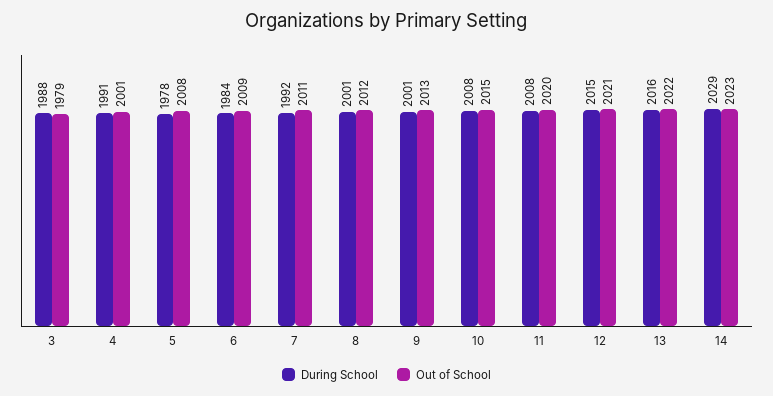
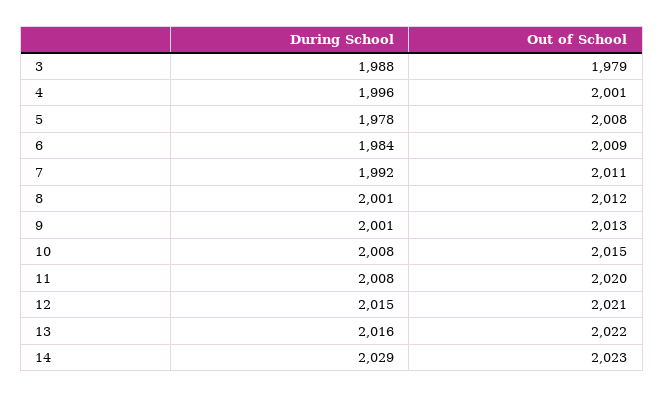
  {
    "During School": {
      "3": 1988,
-     "4": 1991,
+     "4": 1996,
      "5": 1978,
      "6": 1984,
      "7": 1992,
      "8": 2001,
      "9": 2001,
      "10": 2008,
      "11": 2008,
      "12": 2015,
      "13": 2016,
      "14": 2029
    },
    "Out of School": {
      "3": 1979,
      "4": 2001,
      "5": 2008,
      "6": 2009,
      "7": 2011,
      "8": 2012,
      "9": 2013,
      "10": 2015,
      "11": 2020,
      "12": 2021,
      "13": 2022,
      "14": 2023
    }
  }

